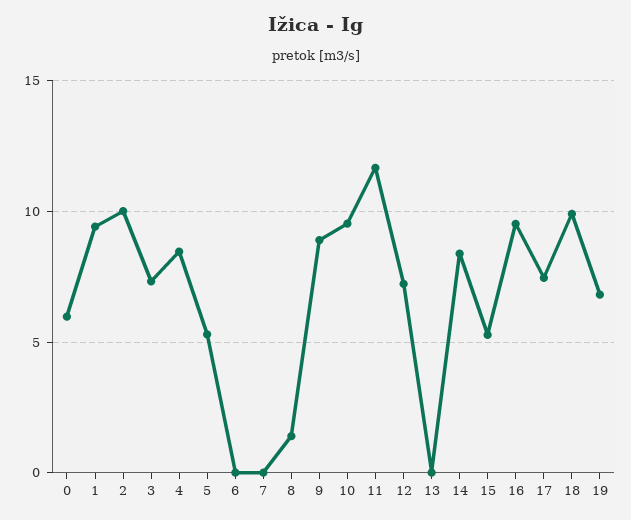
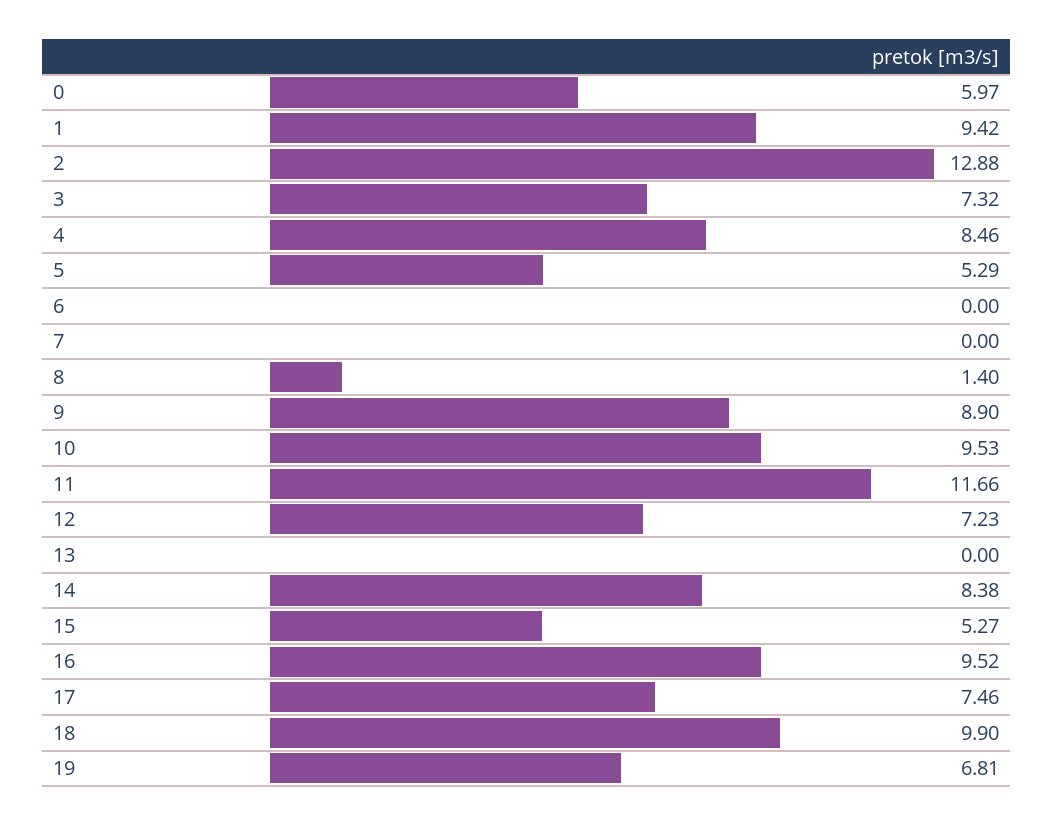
  {
    "0": 5.97,
    "1": 9.42,
-   "2": 10,
+   "2": 12.88,
    "3": 7.32,
    "4": 8.46,
    "5": 5.29,
    "6": 0,
    "7": 0,
    "8": 1.4,
    "9": 8.9,
    "10": 9.53,
    "11": 11.66,
    "12": 7.23,
    "13": 0,
    "14": 8.38,
    "15": 5.27,
    "16": 9.52,
    "17": 7.46,
    "18": 9.9,
    "19": 6.81
  }

